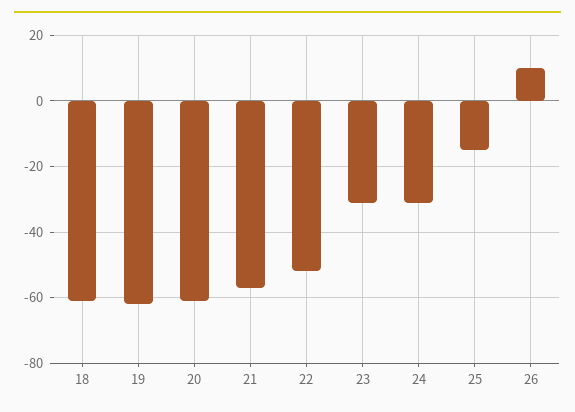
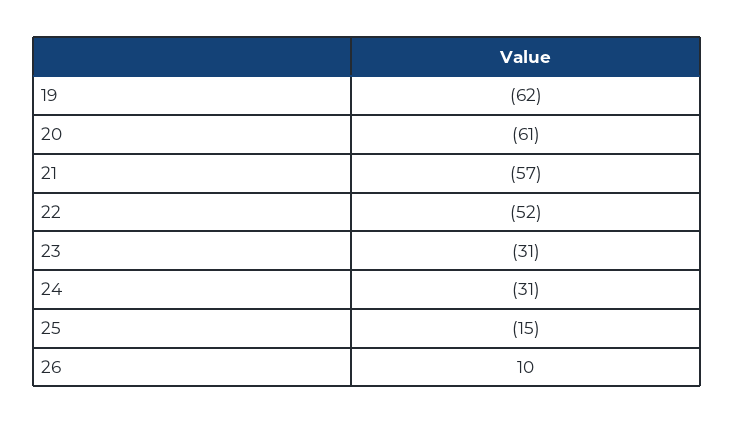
  {
-   "18": -60,
    "19": -62,
    "20": -61,
    "21": -57,
    "22": -52,
    "23": -31,
    "24": -31,
    "25": -15,
    "26": 10
  }

